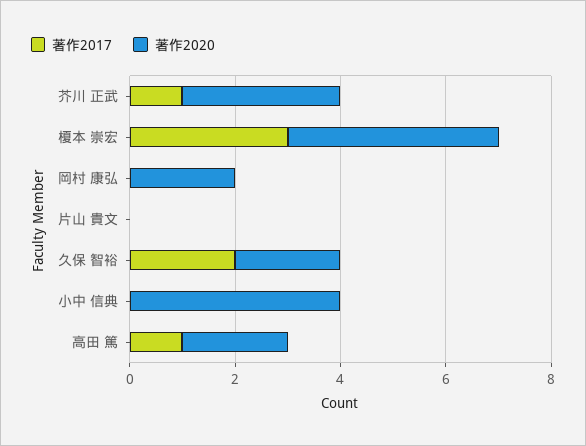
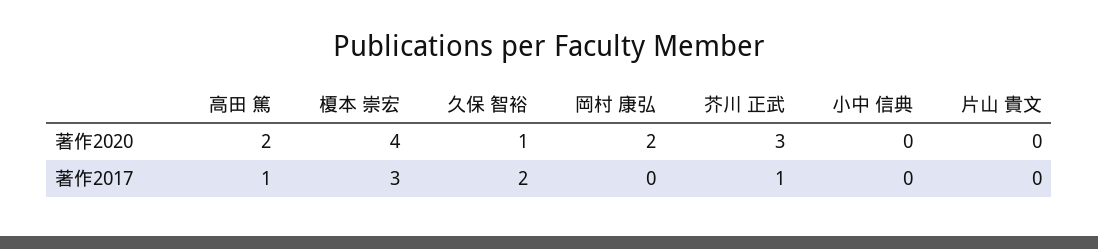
  {
    "著作2017": {
      "芥川 正武": 1,
      "榎本 崇宏": 3,
      "岡村 康弘": 0,
      "片山 貴文": 0,
      "久保 智裕": 2,
      "小中 信典": 0,
      "高田 篤": 1
    },
    "著作2020": {
      "芥川 正武": 3,
      "榎本 崇宏": 4,
      "岡村 康弘": 2,
      "片山 貴文": 0,
-     "久保 智裕": 2,
+     "久保 智裕": 1,
-     "小中 信典": 4,
+     "小中 信典": 0,
      "高田 篤": 2
    }
  }

